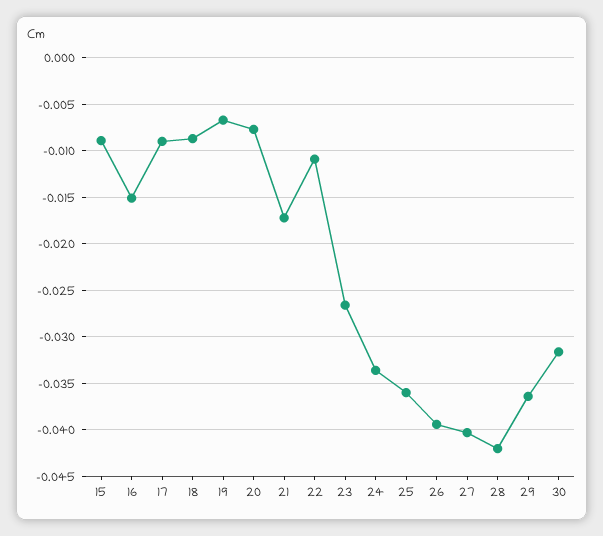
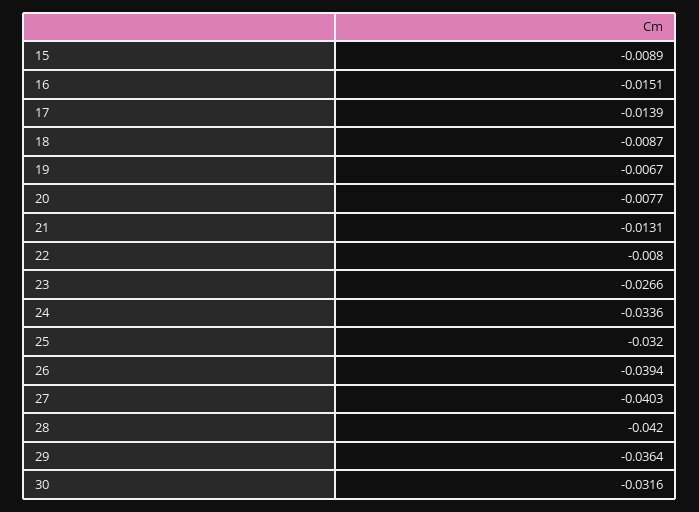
  {
    "15": -0.0089,
    "16": -0.0151,
-   "17": -0.009,
+   "17": -0.0139,
    "18": -0.0087,
    "19": -0.0067,
    "20": -0.0077,
-   "21": -0.017,
+   "21": -0.0131,
-   "22": -0.011,
+   "22": -0.008,
    "23": -0.0266,
    "24": -0.0336,
-   "25": -0.036,
+   "25": -0.032,
    "26": -0.0394,
    "27": -0.0403,
    "28": -0.042,
    "29": -0.0364,
    "30": -0.0316
  }

